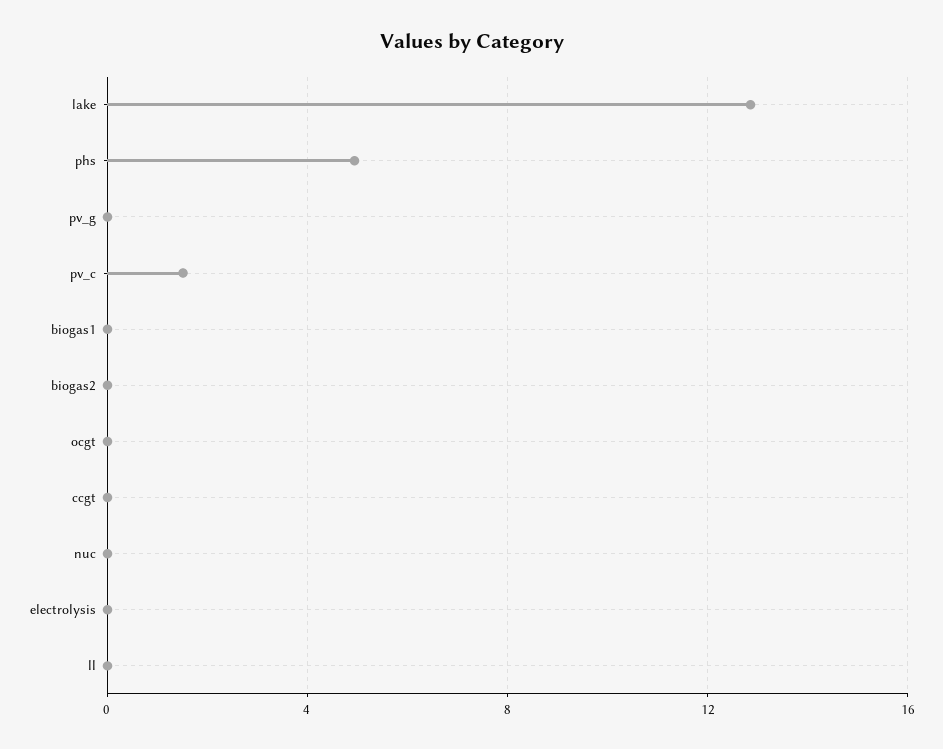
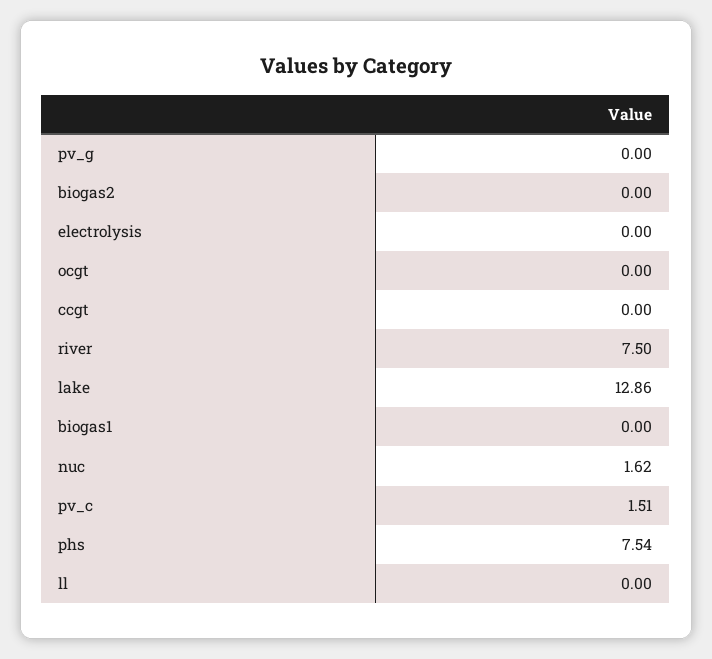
  {
    "lake": 12.86,
-   "phs": 5,
+   "phs": 7.54,
    "pv_g": 0,
    "pv_c": 1.51,
    "biogas1": 0,
    "biogas2": 0,
    "ocgt": 0,
    "ccgt": 0,
-   "nuc": 0,
+   "nuc": 1.62,
    "electrolysis": 0,
-   "ll": 0
+   "ll": 0,
+   "river": 7.5
  }

